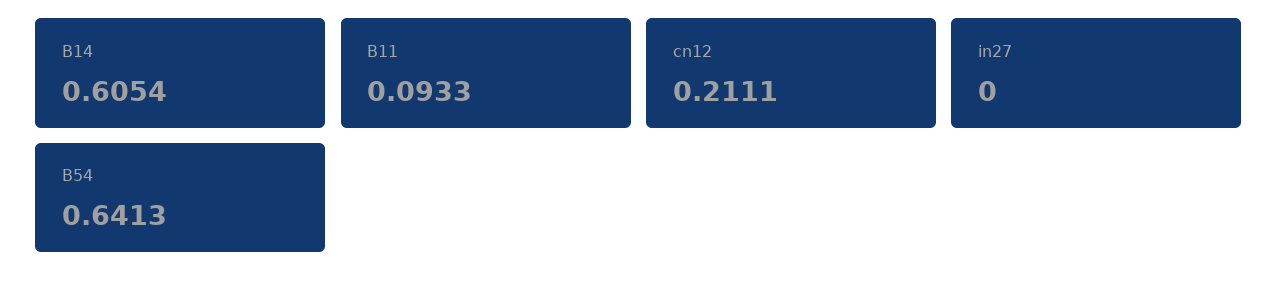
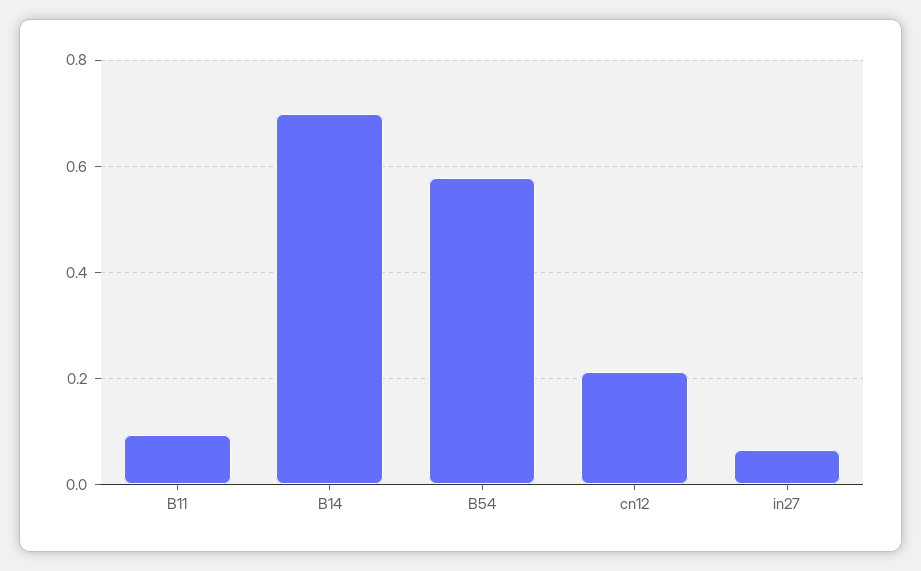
  {
-   "B14": 0.6054,
+   "B14": 0.7,
    "B11": 0.0933,
    "cn12": 0.2111,
-   "in27": 0,
+   "in27": 0.06,
-   "B54": 0.6413
+   "B54": 0.58
  }

